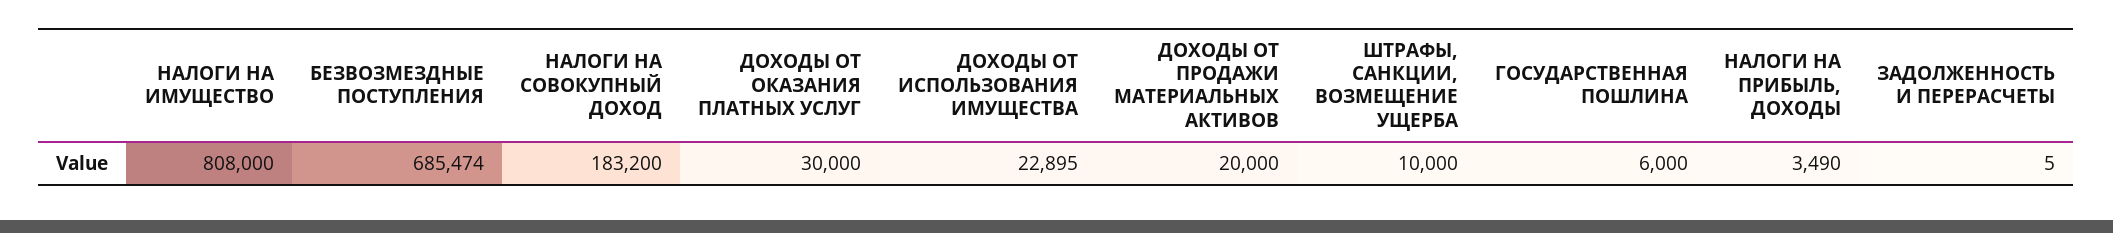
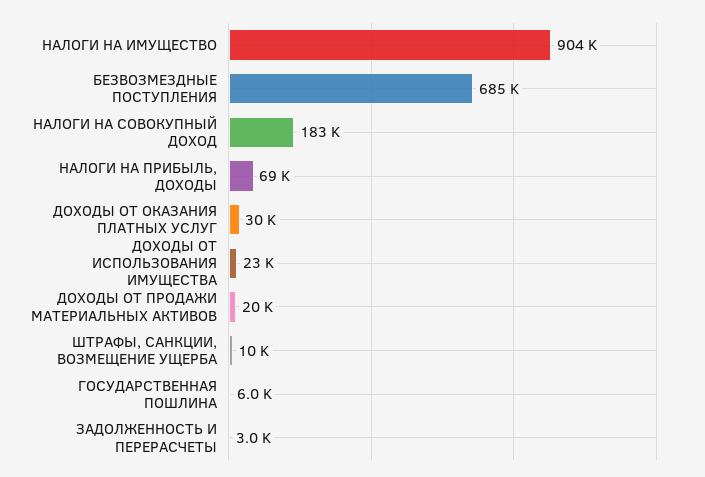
  {
-   "НАЛОГИ НА ИМУЩЕСТВО": 808000,
+   "НАЛОГИ НА ИМУЩЕСТВО": 904000,
    "БЕЗВОЗМЕЗДНЫЕ ПОСТУПЛЕНИЯ": 685474,
    "НАЛОГИ НА СОВОКУПНЫЙ ДОХОД": 183200,
    "ДОХОДЫ ОТ ОКАЗАНИЯ ПЛАТНЫХ УСЛУГ": 30000,
    "ДОХОДЫ ОТ ИСПОЛЬЗОВАНИЯ ИМУЩЕСТВА": 22895,
    "ДОХОДЫ ОТ ПРОДАЖИ МАТЕРИАЛЬНЫХ АКТИВОВ": 20000,
    "ШТРАФЫ, САНКЦИИ, ВОЗМЕЩЕНИЕ УЩЕРБА": 10000,
    "ГОСУДАРСТВЕННАЯ ПОШЛИНА": 6000,
-   "НАЛОГИ НА ПРИБЫЛЬ, ДОХОДЫ": 3490,
+   "НАЛОГИ НА ПРИБЫЛЬ, ДОХОДЫ": 69000,
-   "ЗАДОЛЖЕННОСТЬ И ПЕРЕРАСЧЕТЫ": 5
+   "ЗАДОЛЖЕННОСТЬ И ПЕРЕРАСЧЕТЫ": 3000
  }

